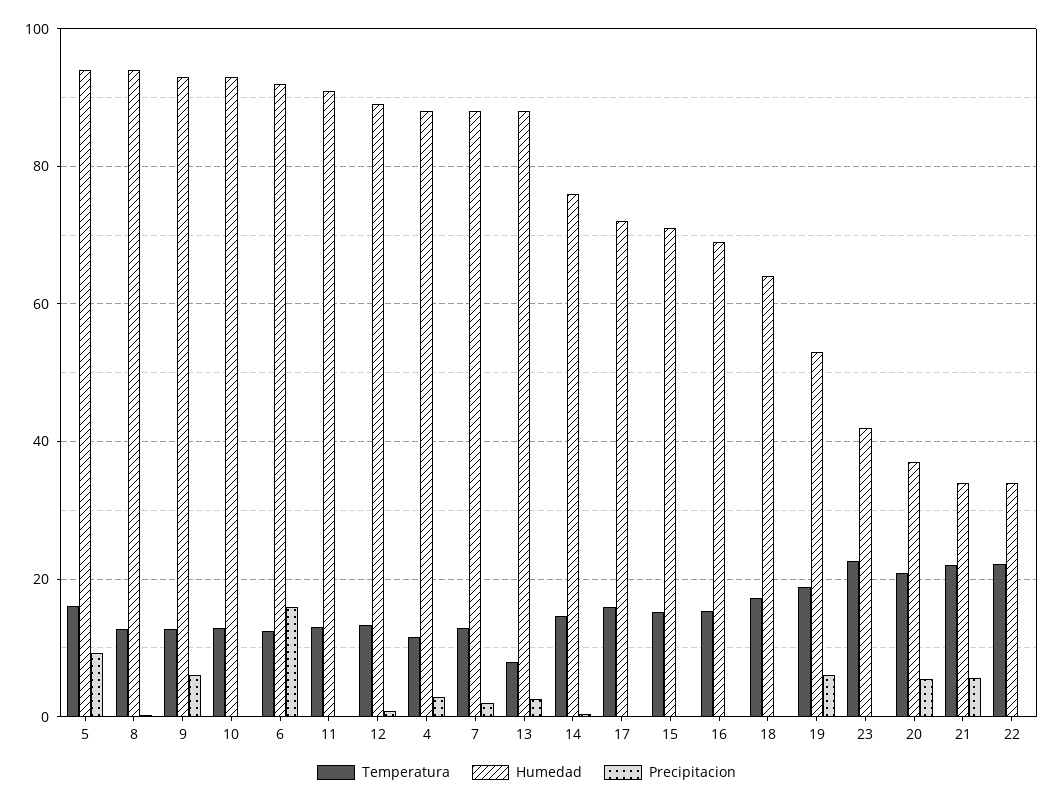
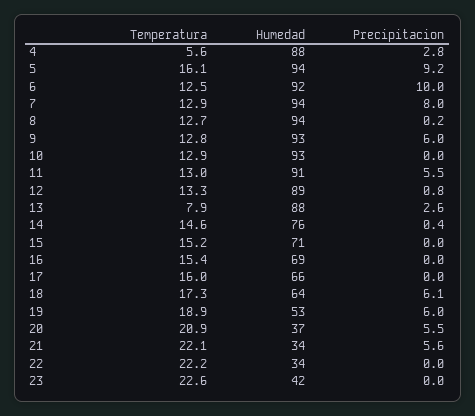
  {
    "Temperatura": {
      "5": 16.1,
      "8": 12.7,
      "9": 12.8,
      "10": 12.9,
      "6": 12.5,
      "11": 13,
      "12": 13.3,
-     "4": 12,
+     "4": 5.6,
      "7": 12.9,
      "13": 7.9,
      "14": 14.6,
      "17": 16,
      "15": 15.2,
      "16": 15.4,
      "18": 17.3,
      "19": 18.9,
      "23": 22.6,
      "20": 20.9,
      "21": 22.1,
      "22": 22.2
    },
    "Humedad": {
      "5": 94,
      "8": 94,
      "9": 93,
      "10": 93,
      "6": 92,
      "11": 91,
      "12": 89,
      "4": 88,
-     "7": 88,
+     "7": 94,
      "13": 88,
      "14": 76,
-     "17": 72,
+     "17": 66,
      "15": 71,
      "16": 69,
      "18": 64,
      "19": 53,
      "23": 42,
      "20": 37,
      "21": 34,
      "22": 34
    },
    "Precipitacion": {
      "5": 9.2,
      "8": 0.2,
      "9": 6,
      "10": 0,
-     "6": 16,
+     "6": 10,
-     "11": 0,
+     "11": 5.5,
      "12": 0.8,
      "4": 2.8,
-     "7": 2,
+     "7": 8,
      "13": 2.6,
      "14": 0.4,
      "17": 0,
      "15": 0,
      "16": 0,
-     "18": 0,
+     "18": 6.1,
      "19": 6,
      "23": 0,
      "20": 5.5,
      "21": 5.6,
      "22": 0
    }
  }

